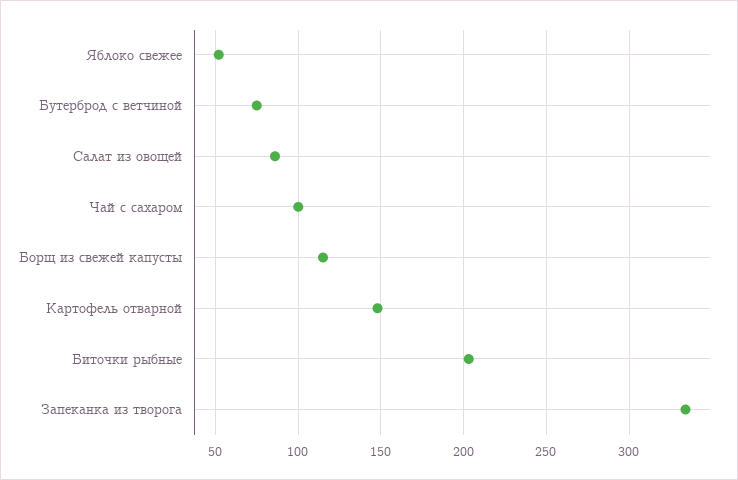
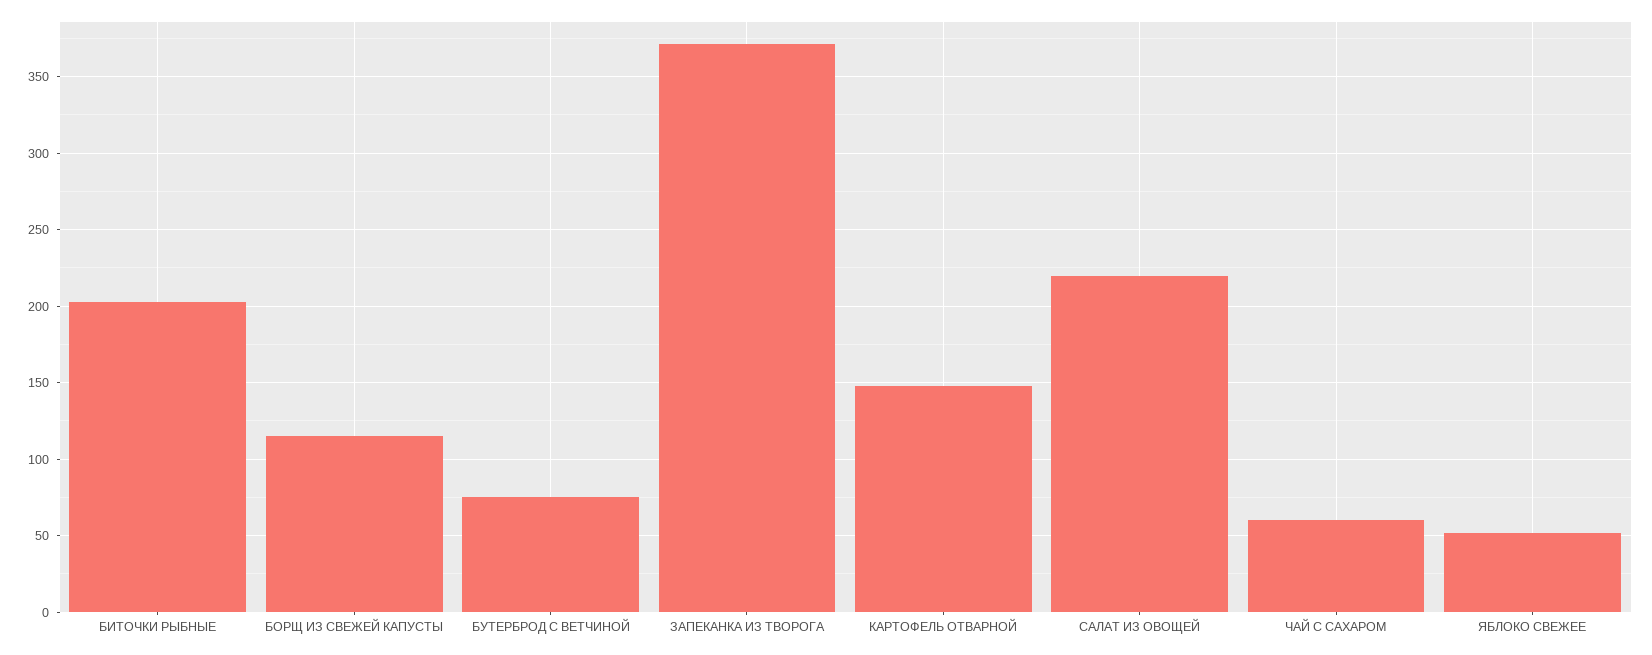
  {
    "Яблоко свежее": 50,
    "Бутерброд с ветчиной": 75,
-   "Салат из овощей": 85,
+   "Салат из овощей": 220,
-   "Чай с сахаром": 100,
+   "Чай с сахаром": 60,
    "Борщ из свежей капусты": 115,
    "Картофель отварной": 150,
    "Биточки рыбные": 205,
-   "Запеканка из творога": 335
+   "Запеканка из творога": 370
  }

